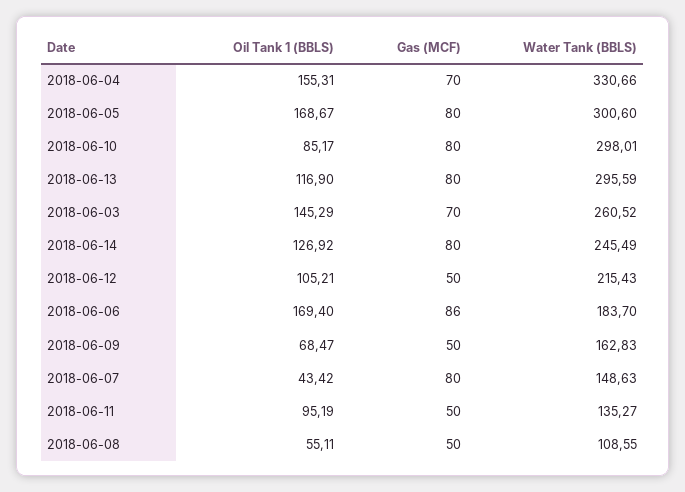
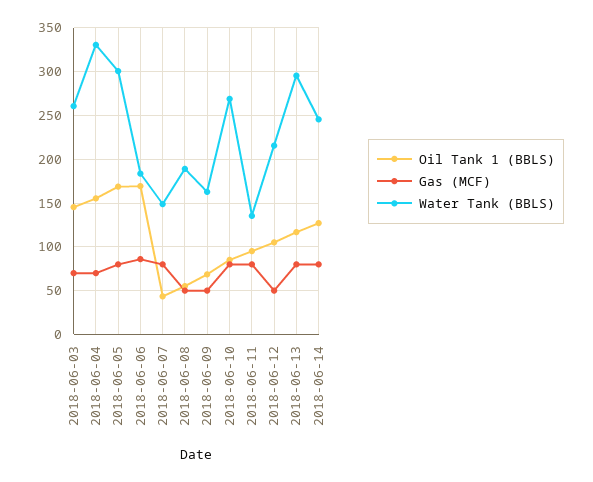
  {
    "Oil Tank 1 (BBLS)": {
      "2018-06-04": 155.31,
      "2018-06-05": 168.67,
      "2018-06-10": 85.17,
      "2018-06-13": 116.9,
      "2018-06-03": 145.29,
      "2018-06-14": 126.92,
      "2018-06-12": 105.21,
      "2018-06-06": 169.4,
      "2018-06-09": 68.47,
      "2018-06-07": 43.42,
      "2018-06-11": 95.19,
      "2018-06-08": 55.11
    },
    "Gas (MCF)": {
      "2018-06-04": 70,
      "2018-06-05": 80,
      "2018-06-10": 80,
      "2018-06-13": 80,
      "2018-06-03": 70,
      "2018-06-14": 80,
      "2018-06-12": 50,
      "2018-06-06": 86,
      "2018-06-09": 50,
      "2018-06-07": 80,
-     "2018-06-11": 50,
+     "2018-06-11": 80,
      "2018-06-08": 50
    },
    "Water Tank (BBLS)": {
      "2018-06-04": 330.66,
      "2018-06-05": 300.6,
-     "2018-06-10": 298.01,
+     "2018-06-10": 270,
      "2018-06-13": 295.59,
      "2018-06-03": 260.52,
      "2018-06-14": 245.49,
      "2018-06-12": 215.43,
      "2018-06-06": 183.7,
      "2018-06-09": 162.83,
      "2018-06-07": 148.63,
      "2018-06-11": 135.27,
-     "2018-06-08": 108.55
+     "2018-06-08": 190
    }
  }

